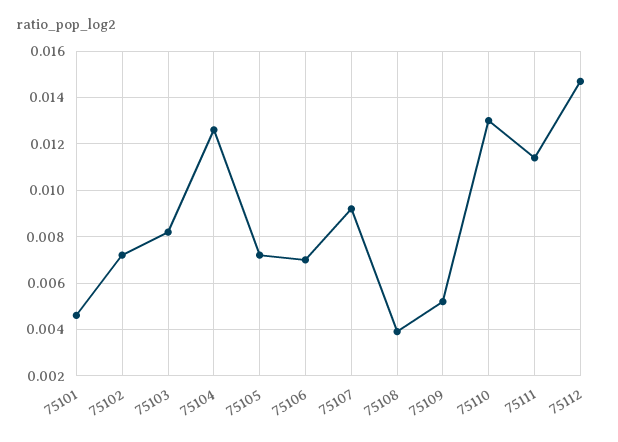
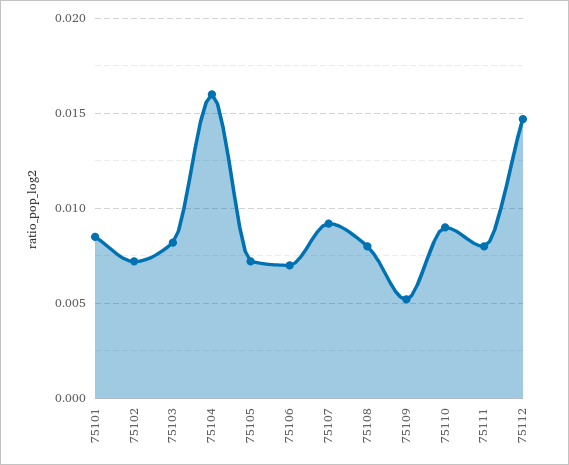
  {
-   "75101": 0.0045,
+   "75101": 0.0085,
    "75102": 0.007,
    "75103": 0.008,
-   "75104": 0.0125,
+   "75104": 0.016,
    "75105": 0.007,
    "75106": 0.007,
    "75107": 0.009,
-   "75108": 0.004,
+   "75108": 0.008,
    "75109": 0.005,
-   "75110": 0.013,
+   "75110": 0.009,
-   "75111": 0.0115,
+   "75111": 0.008,
    "75112": 0.0145
  }

